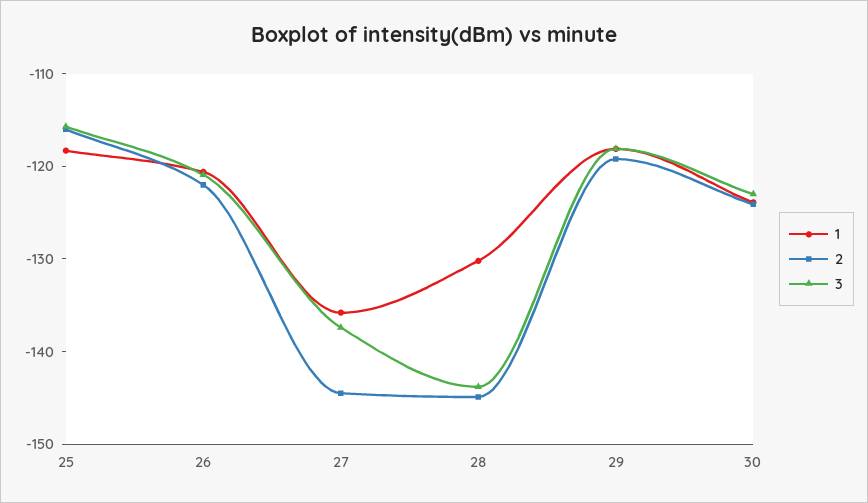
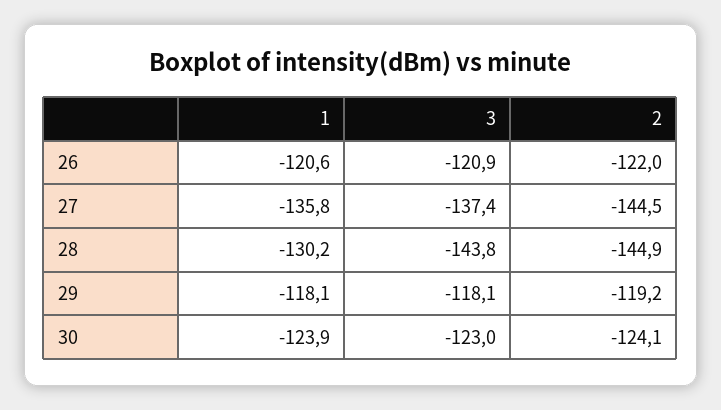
  {
    "1": {
-     "25": -118,
      "26": -120.6,
      "27": -135.8,
      "28": -130.2,
      "29": -118.1,
      "30": -123.9
    },
    "2": {
-     "25": -116,
      "26": -122,
      "27": -144.5,
      "28": -144.9,
      "29": -119.2,
      "30": -124.1
    },
    "3": {
-     "25": -116,
      "26": -120.9,
      "27": -137.4,
      "28": -143.8,
      "29": -118.1,
      "30": -123
    }
  }

